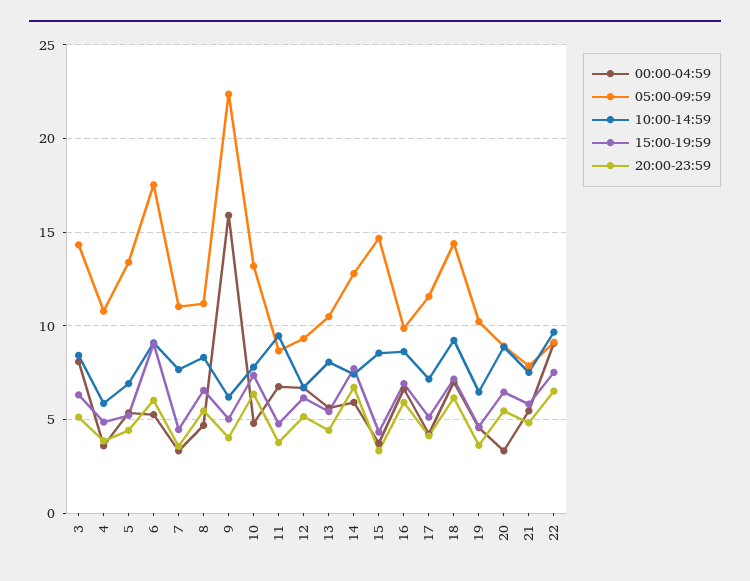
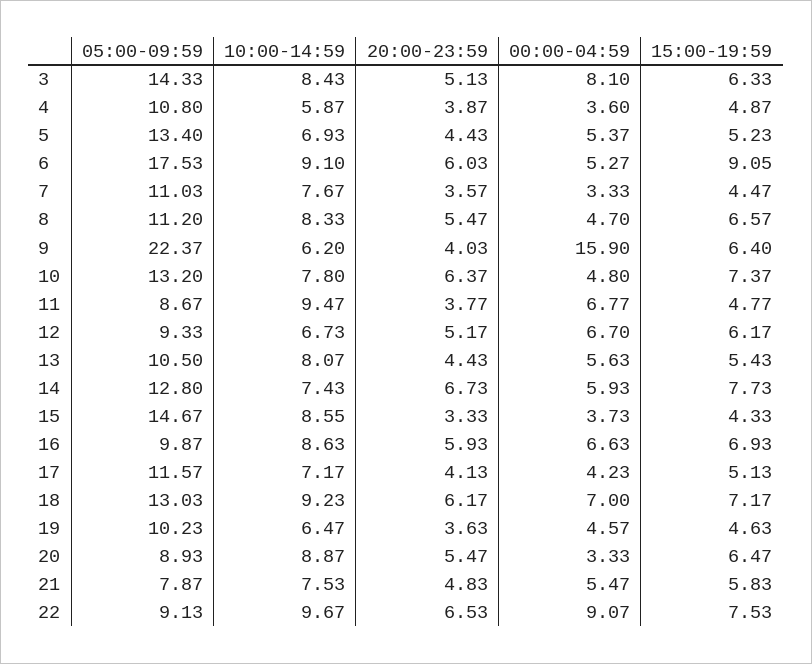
  {
    "00:00-04:59": {
      "3": 8.1,
      "4": 3.6,
      "5": 5.37,
      "6": 5.27,
      "7": 3.33,
      "8": 4.7,
      "9": 15.9,
      "10": 4.8,
      "11": 6.77,
      "12": 6.7,
      "13": 5.63,
      "14": 5.93,
      "15": 3.73,
      "16": 6.63,
      "17": 4.23,
      "18": 7,
      "19": 4.57,
      "20": 3.33,
      "21": 5.47,
      "22": 9.07
    },
    "05:00-09:59": {
      "3": 14.33,
      "4": 10.8,
      "5": 13.4,
      "6": 17.53,
      "7": 11.03,
      "8": 11.2,
      "9": 22.37,
      "10": 13.2,
      "11": 8.67,
      "12": 9.33,
      "13": 10.5,
      "14": 12.8,
      "15": 14.67,
      "16": 9.87,
      "17": 11.57,
-     "18": 14.5,
+     "18": 13.03,
      "19": 10.23,
      "20": 8.93,
      "21": 7.87,
      "22": 9.13
    },
    "10:00-14:59": {
      "3": 8.43,
      "4": 5.87,
      "5": 6.93,
      "6": 9.1,
      "7": 7.67,
      "8": 8.33,
      "9": 6.2,
      "10": 7.8,
      "11": 9.47,
      "12": 6.73,
      "13": 8.07,
      "14": 7.43,
      "15": 8.55,
      "16": 8.63,
      "17": 7.17,
      "18": 9.23,
      "19": 6.47,
      "20": 8.87,
      "21": 7.53,
      "22": 9.67
    },
    "15:00-19:59": {
      "3": 6.33,
      "4": 4.87,
      "5": 5.23,
      "6": 9.05,
      "7": 4.47,
      "8": 6.57,
-     "9": 5,
+     "9": 6.4,
      "10": 7.37,
      "11": 4.77,
      "12": 6.17,
      "13": 5.43,
      "14": 7.73,
      "15": 4.33,
      "16": 6.93,
      "17": 5.13,
      "18": 7.17,
      "19": 4.63,
      "20": 6.47,
      "21": 5.83,
      "22": 7.53
    },
    "20:00-23:59": {
      "3": 5.13,
      "4": 3.87,
      "5": 4.43,
      "6": 6.03,
      "7": 3.57,
      "8": 5.47,
      "9": 4.03,
      "10": 6.37,
      "11": 3.77,
      "12": 5.17,
      "13": 4.43,
      "14": 6.73,
      "15": 3.33,
      "16": 5.93,
      "17": 4.13,
      "18": 6.17,
      "19": 3.63,
      "20": 5.47,
      "21": 4.83,
      "22": 6.53
    }
  }

